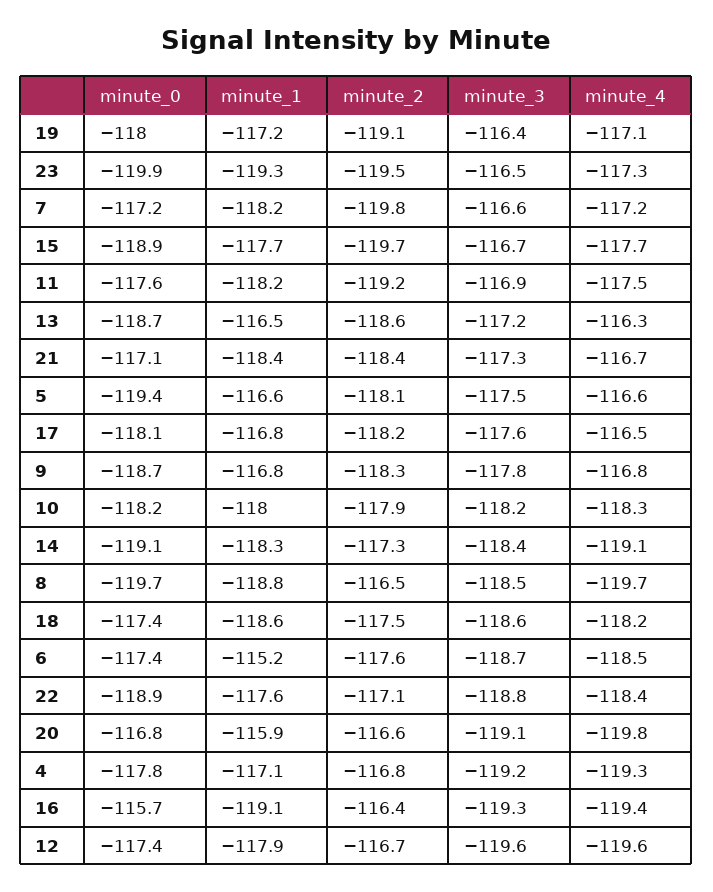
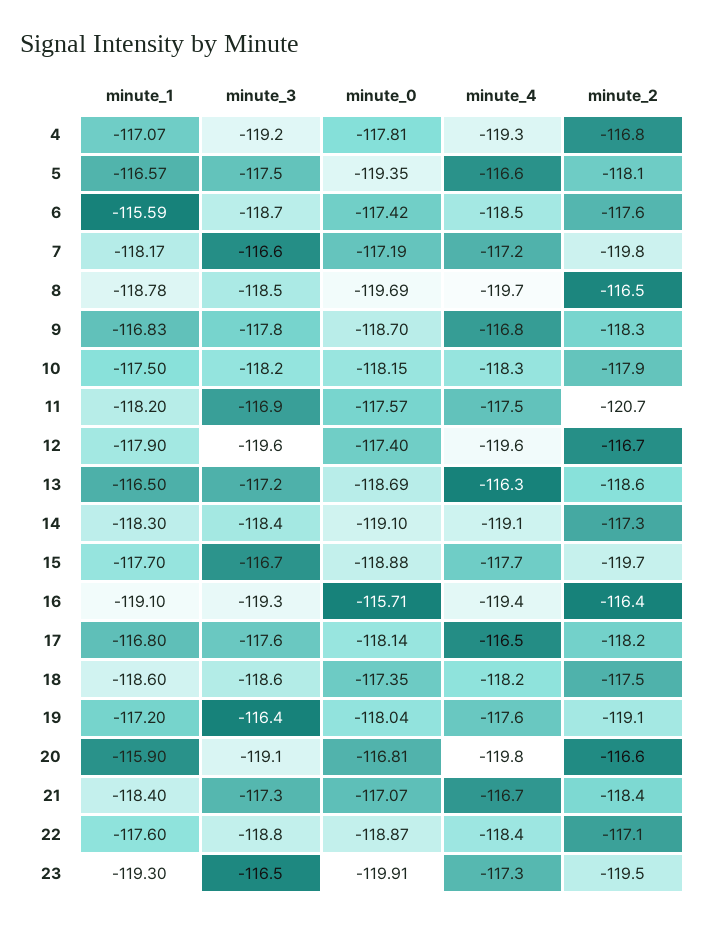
  {
    "minute_0": {
      "19": -118.04,
      "23": -119.91,
      "7": -117.19,
      "15": -118.88,
      "11": -117.57,
      "13": -118.69,
      "21": -117.07,
      "5": -119.35,
      "17": -118.14,
      "9": -118.7,
      "10": -118.15,
      "14": -119.1,
      "8": -119.69,
      "18": -117.35,
      "6": -117.42,
      "22": -118.87,
      "20": -116.81,
      "4": -117.81,
      "16": -115.71,
      "12": -117.4
    },
    "minute_1": {
      "19": -117.2,
      "23": -119.3,
      "7": -118.17,
      "15": -117.7,
      "11": -118.2,
      "13": -116.5,
      "21": -118.4,
      "5": -116.57,
      "17": -116.8,
      "9": -116.83,
-     "10": -118,
+     "10": -117.5,
      "14": -118.3,
      "8": -118.78,
      "18": -118.6,
-     "6": -115.2,
+     "6": -115.59,
      "22": -117.6,
      "20": -115.9,
      "4": -117.07,
      "16": -119.1,
      "12": -117.9
    },
    "minute_2": {
      "19": -119.1,
      "23": -119.5,
      "7": -119.8,
      "15": -119.7,
-     "11": -119.2,
+     "11": -120.7,
      "13": -118.6,
      "21": -118.4,
      "5": -118.1,
      "17": -118.2,
      "9": -118.3,
      "10": -117.9,
      "14": -117.3,
      "8": -116.5,
      "18": -117.5,
      "6": -117.6,
      "22": -117.1,
      "20": -116.6,
      "4": -116.8,
      "16": -116.4,
      "12": -116.7
    },
    "minute_3": {
      "19": -116.4,
      "23": -116.5,
      "7": -116.6,
      "15": -116.7,
      "11": -116.9,
      "13": -117.2,
      "21": -117.3,
      "5": -117.5,
      "17": -117.6,
      "9": -117.8,
      "10": -118.2,
      "14": -118.4,
      "8": -118.5,
      "18": -118.6,
      "6": -118.7,
      "22": -118.8,
      "20": -119.1,
      "4": -119.2,
      "16": -119.3,
      "12": -119.6
    },
    "minute_4": {
-     "19": -117.1,
+     "19": -117.6,
      "23": -117.3,
      "7": -117.2,
      "15": -117.7,
      "11": -117.5,
      "13": -116.3,
      "21": -116.7,
      "5": -116.6,
      "17": -116.5,
      "9": -116.8,
      "10": -118.3,
      "14": -119.1,
      "8": -119.7,
      "18": -118.2,
      "6": -118.5,
      "22": -118.4,
      "20": -119.8,
      "4": -119.3,
      "16": -119.4,
      "12": -119.6
    }
  }

